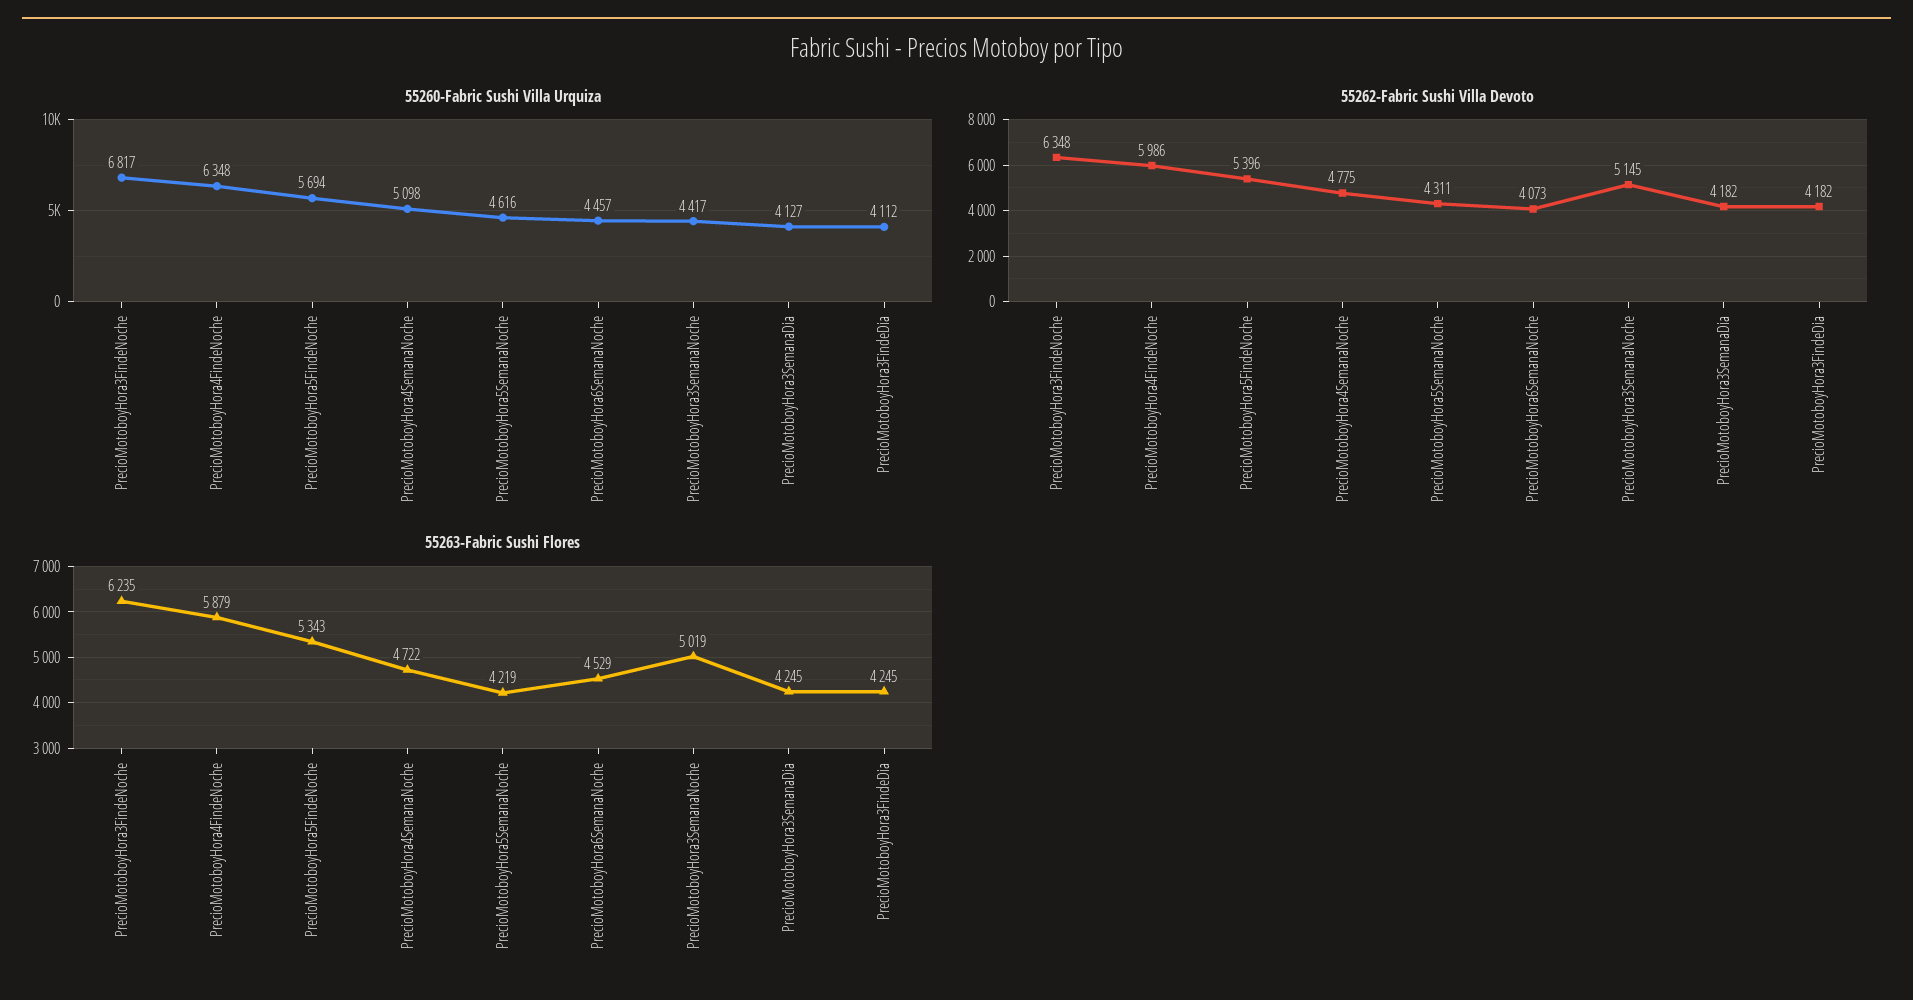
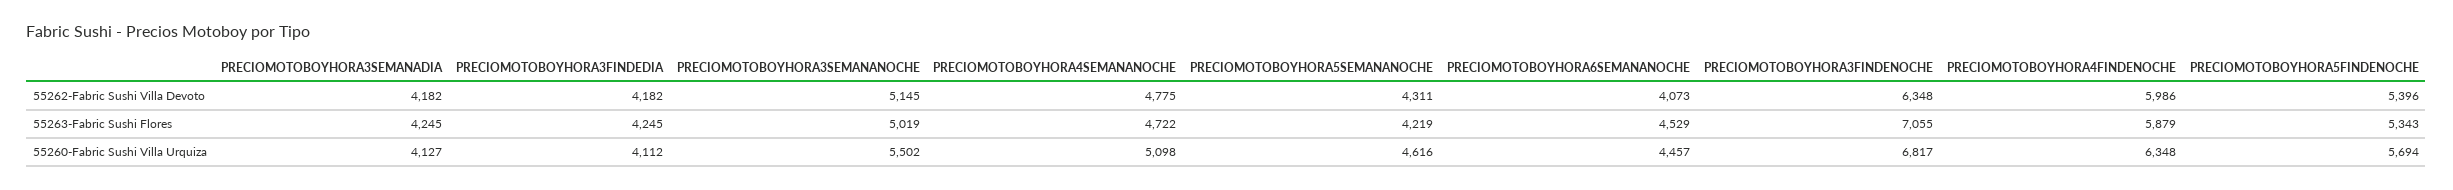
  {
    "55260-Fabric Sushi Villa Urquiza": {
      "PrecioMotoboyHora3FindeNoche": 6817,
      "PrecioMotoboyHora4FindeNoche": 6348,
      "PrecioMotoboyHora5FindeNoche": 5694,
      "PrecioMotoboyHora4SemanaNoche": 5098,
      "PrecioMotoboyHora5SemanaNoche": 4616,
      "PrecioMotoboyHora6SemanaNoche": 4457,
-     "PrecioMotoboyHora3SemanaNoche": 4417,
+     "PrecioMotoboyHora3SemanaNoche": 5502,
      "PrecioMotoboyHora3SemanaDia": 4127,
      "PrecioMotoboyHora3FindeDia": 4112
    },
    "55262-Fabric Sushi Villa Devoto": {
      "PrecioMotoboyHora3FindeNoche": 6348,
      "PrecioMotoboyHora4FindeNoche": 5986,
      "PrecioMotoboyHora5FindeNoche": 5396,
      "PrecioMotoboyHora4SemanaNoche": 4775,
      "PrecioMotoboyHora5SemanaNoche": 4311,
      "PrecioMotoboyHora6SemanaNoche": 4073,
      "PrecioMotoboyHora3SemanaNoche": 5145,
      "PrecioMotoboyHora3SemanaDia": 4182,
      "PrecioMotoboyHora3FindeDia": 4182
    },
    "55263-Fabric Sushi Flores": {
-     "PrecioMotoboyHora3FindeNoche": 6235,
+     "PrecioMotoboyHora3FindeNoche": 7055,
      "PrecioMotoboyHora4FindeNoche": 5879,
      "PrecioMotoboyHora5FindeNoche": 5343,
      "PrecioMotoboyHora4SemanaNoche": 4722,
      "PrecioMotoboyHora5SemanaNoche": 4219,
      "PrecioMotoboyHora6SemanaNoche": 4529,
      "PrecioMotoboyHora3SemanaNoche": 5019,
      "PrecioMotoboyHora3SemanaDia": 4245,
      "PrecioMotoboyHora3FindeDia": 4245
    }
  }

